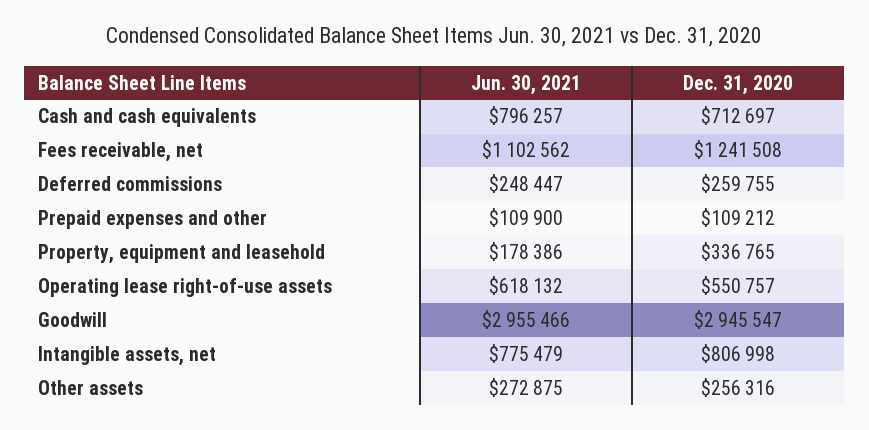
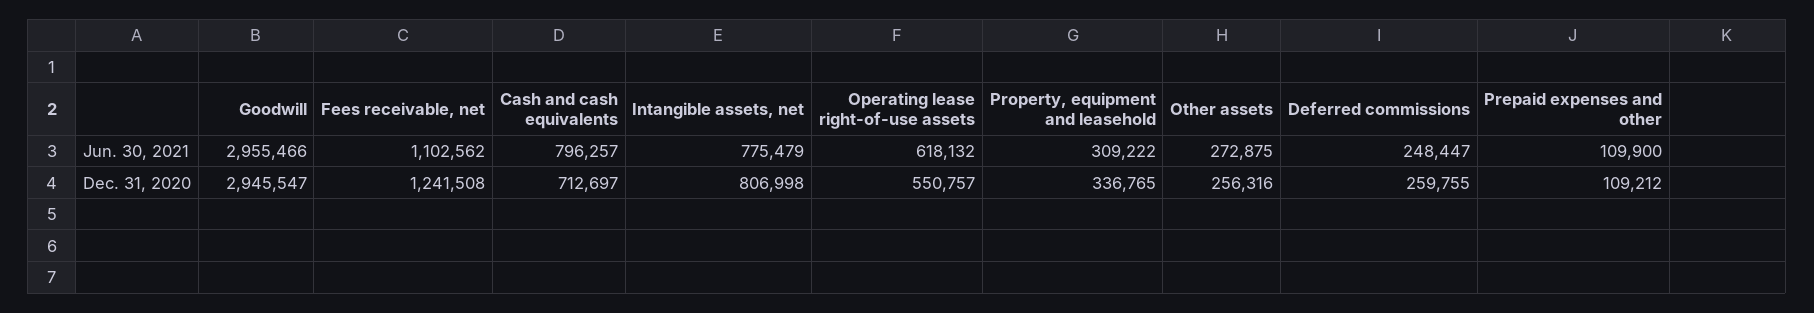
  {
    "Jun. 30, 2021": {
      "Cash and cash equivalents": 796257,
      "Fees receivable, net": 1102562,
      "Deferred commissions": 248447,
      "Prepaid expenses and other": 109900,
-     "Property, equipment and leasehold": 178386,
+     "Property, equipment and leasehold": 309222,
      "Operating lease right-of-use assets": 618132,
      "Goodwill": 2955466,
      "Intangible assets, net": 775479,
      "Other assets": 272875
    },
    "Dec. 31, 2020": {
      "Cash and cash equivalents": 712697,
      "Fees receivable, net": 1241508,
      "Deferred commissions": 259755,
      "Prepaid expenses and other": 109212,
      "Property, equipment and leasehold": 336765,
      "Operating lease right-of-use assets": 550757,
      "Goodwill": 2945547,
      "Intangible assets, net": 806998,
      "Other assets": 256316
    }
  }

